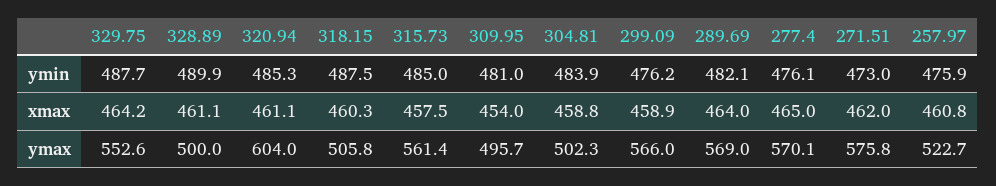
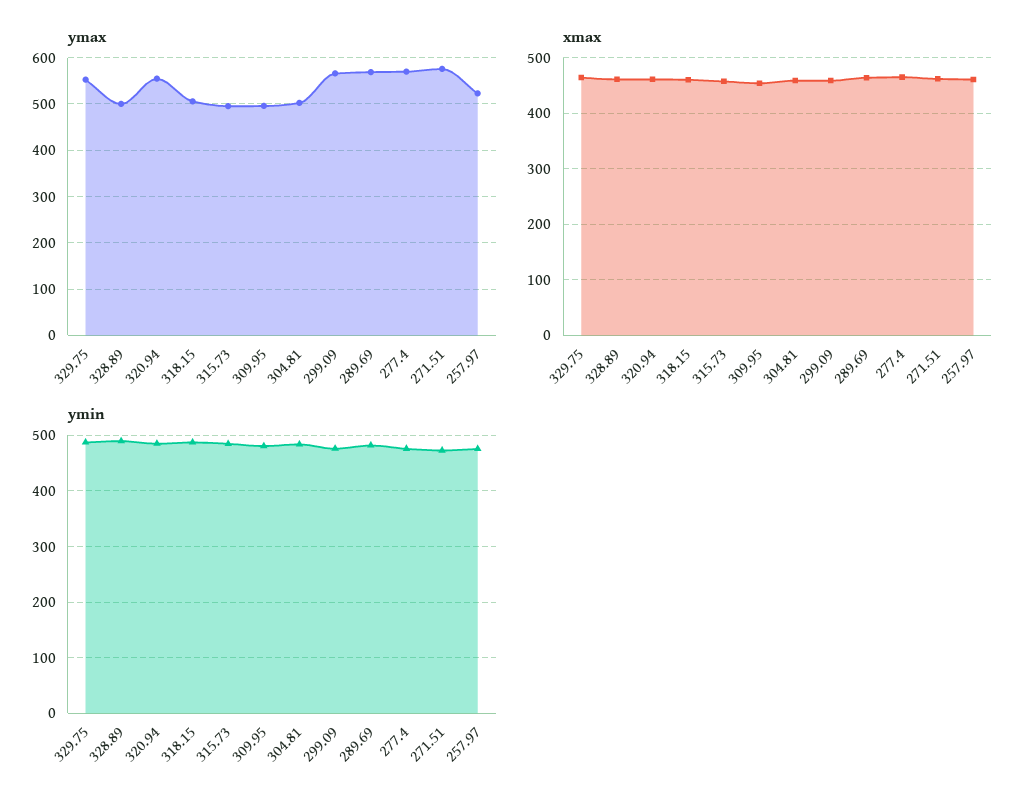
  {
    "ymin": {
      "329.75": 487.7,
      "328.89": 489.9,
      "320.94": 485.3,
      "318.15": 487.5,
      "315.73": 485,
      "309.95": 481,
      "304.81": 483.9,
      "299.09": 476.2,
      "289.69": 482.1,
      "277.4": 476.1,
      "271.51": 473,
      "257.97": 475.9
    },
    "xmax": {
      "329.75": 464.2,
      "328.89": 461.1,
      "320.94": 461.1,
      "318.15": 460.3,
      "315.73": 457.5,
      "309.95": 454,
      "304.81": 458.8,
      "299.09": 458.9,
      "289.69": 464,
      "277.4": 465,
      "271.51": 462,
      "257.97": 460.8
    },
    "ymax": {
      "329.75": 552.6,
      "328.89": 500,
-     "320.94": 604,
+     "320.94": 560,
      "318.15": 505.8,
-     "315.73": 561.4,
+     "315.73": 500,
      "309.95": 495.7,
      "304.81": 502.3,
      "299.09": 566,
      "289.69": 569,
      "277.4": 570.1,
      "271.51": 575.8,
      "257.97": 522.7
    }
  }

